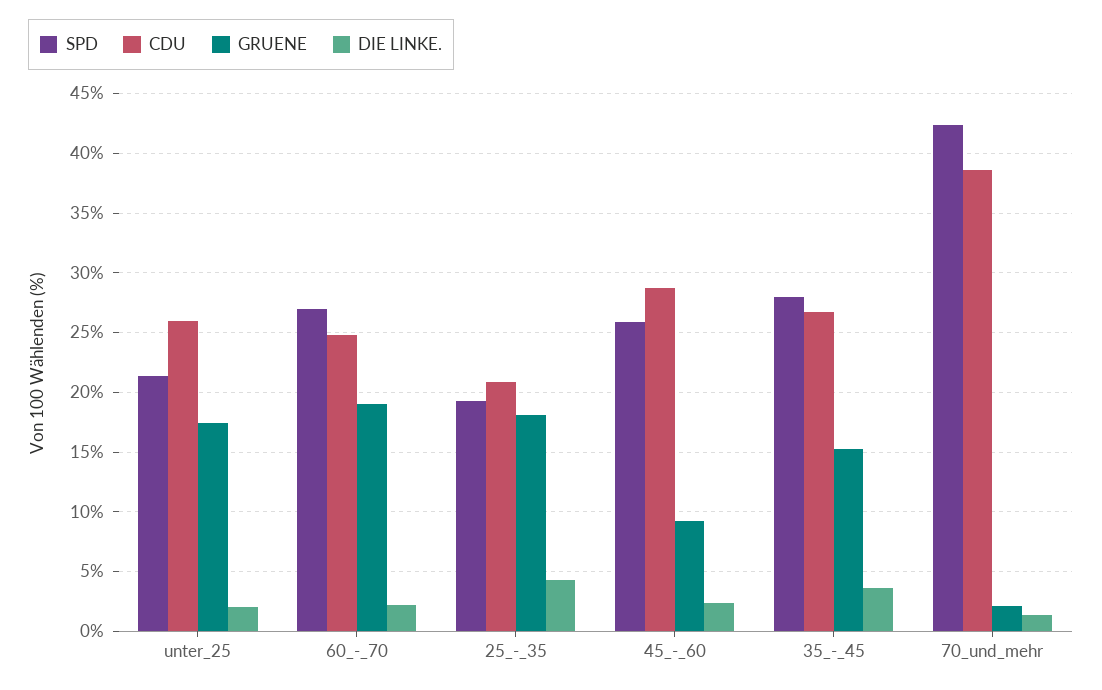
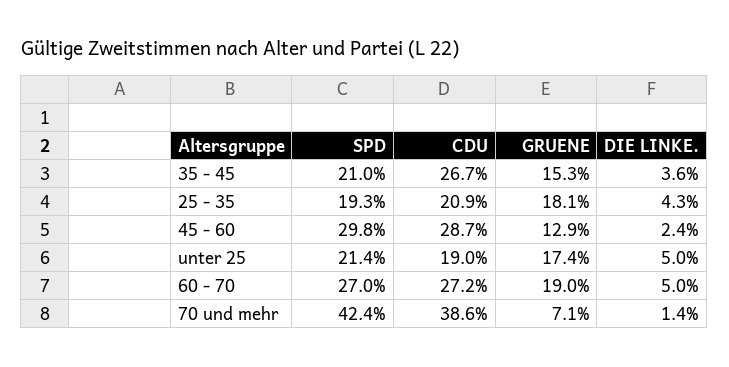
  {
    "SPD": {
      "unter_25": 21.4,
      "60_-_70": 27,
      "25_-_35": 19.3,
-     "45_-_60": 26,
+     "45_-_60": 29.8,
-     "35_-_45": 28,
+     "35_-_45": 21,
      "70_und_mehr": 42.4
    },
    "CDU": {
-     "unter_25": 26,
+     "unter_25": 19,
-     "60_-_70": 25,
+     "60_-_70": 27.2,
      "25_-_35": 20.9,
      "45_-_60": 28.7,
      "35_-_45": 26.7,
      "70_und_mehr": 38.6
    },
    "GRUENE": {
      "unter_25": 17.4,
      "60_-_70": 19,
      "25_-_35": 18.1,
-     "45_-_60": 9,
+     "45_-_60": 12.9,
      "35_-_45": 15.3,
-     "70_und_mehr": 2
+     "70_und_mehr": 7.1
    },
    "DIE LINKE.": {
-     "unter_25": 2,
+     "unter_25": 5,
-     "60_-_70": 2,
+     "60_-_70": 5,
      "25_-_35": 4.3,
      "45_-_60": 2.4,
      "35_-_45": 3.6,
      "70_und_mehr": 1.4
    }
  }

